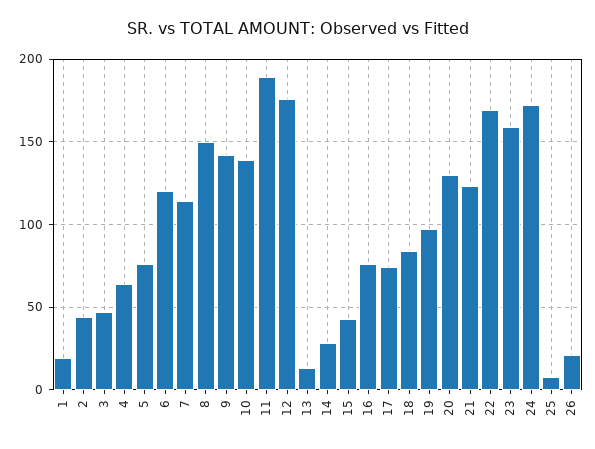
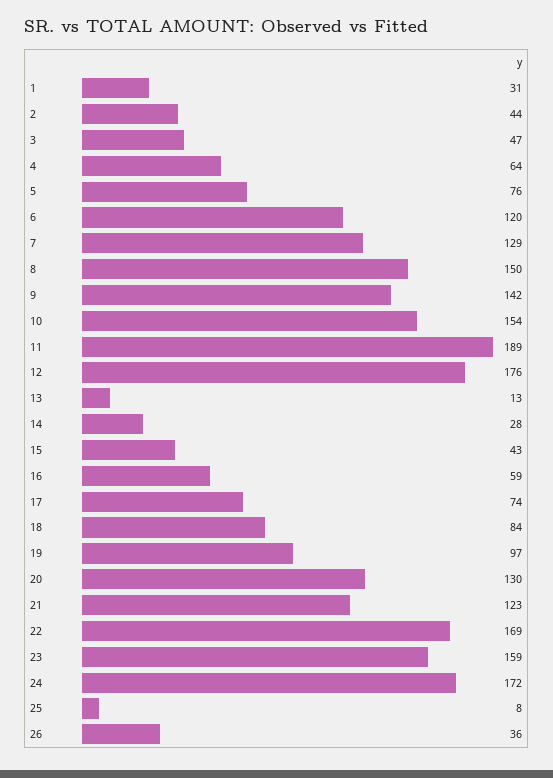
  {
-   "1": 20,
+   "1": 31,
    "2": 44,
    "3": 47,
    "4": 64,
    "5": 76,
    "6": 120,
-   "7": 115,
+   "7": 129,
    "8": 150,
    "9": 142,
-   "10": 140,
+   "10": 154,
    "11": 189,
    "12": 176,
    "13": 13,
    "14": 28,
    "15": 43,
-   "16": 75,
+   "16": 59,
    "17": 74,
    "18": 84,
    "19": 97,
    "20": 130,
    "21": 123,
    "22": 169,
    "23": 159,
    "24": 172,
    "25": 8,
-   "26": 20
+   "26": 36
  }

